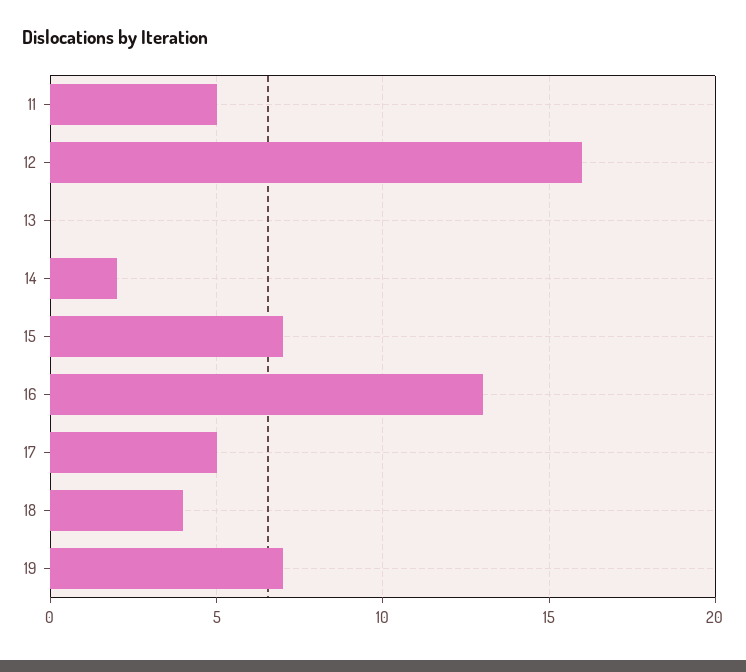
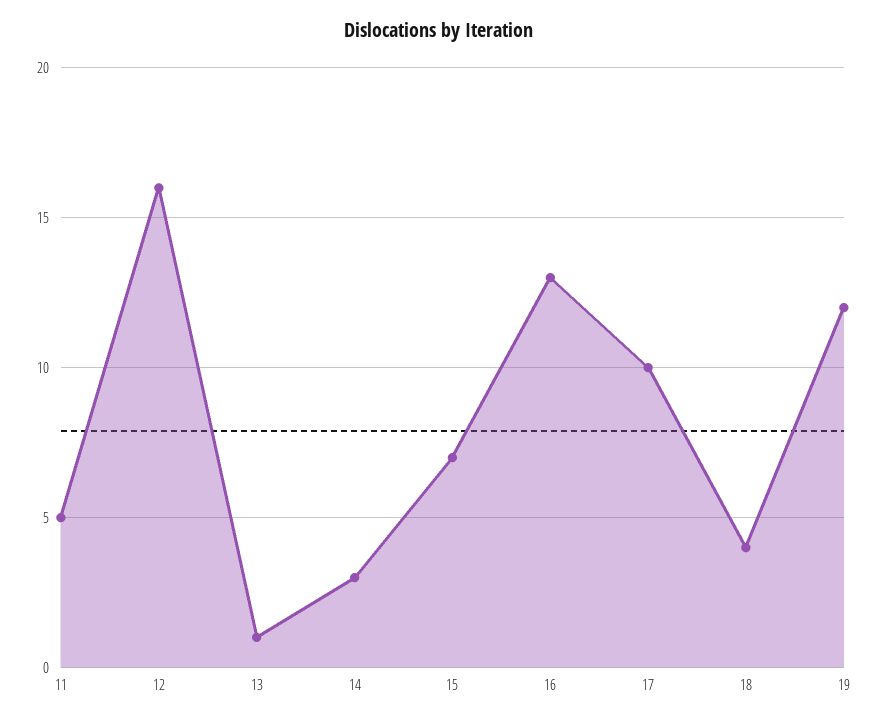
  {
    "11": 5,
    "12": 16,
-   "13": 0,
+   "13": 1,
-   "14": 2,
+   "14": 3,
    "15": 7,
    "16": 13,
-   "17": 5,
+   "17": 10,
    "18": 4,
-   "19": 7
+   "19": 12
  }

